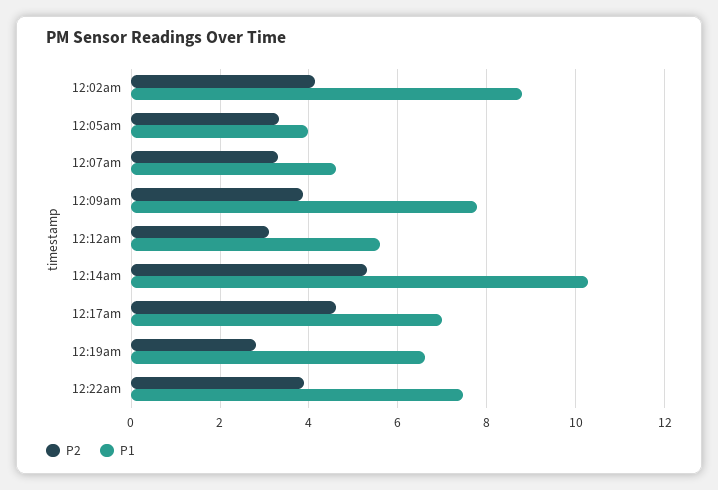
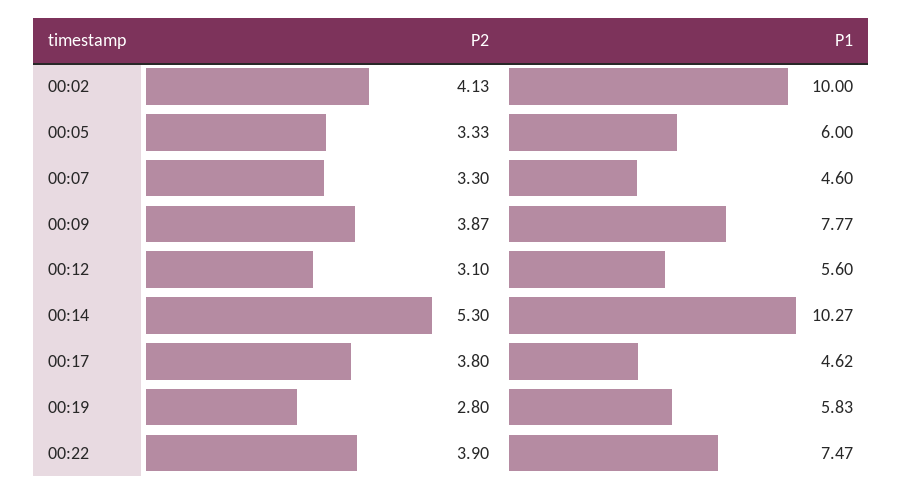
  {
    "P2": {
      "12:02am": 4.13,
      "12:05am": 3.33,
      "12:07am": 3.3,
      "12:09am": 3.87,
      "12:12am": 3.1,
      "12:14am": 5.3,
-     "12:17am": 4.6,
+     "12:17am": 3.8,
      "12:19am": 2.8,
      "12:22am": 3.9
    },
    "P1": {
-     "12:02am": 8.8,
+     "12:02am": 10,
-     "12:05am": 4,
+     "12:05am": 6,
      "12:07am": 4.6,
      "12:09am": 7.77,
      "12:12am": 5.6,
      "12:14am": 10.27,
-     "12:17am": 7,
+     "12:17am": 4.62,
-     "12:19am": 6.6,
+     "12:19am": 5.83,
      "12:22am": 7.47
    }
  }

